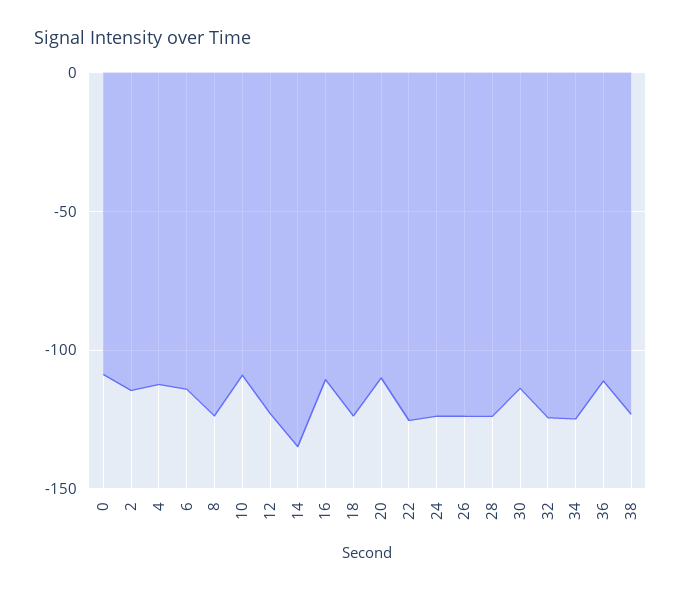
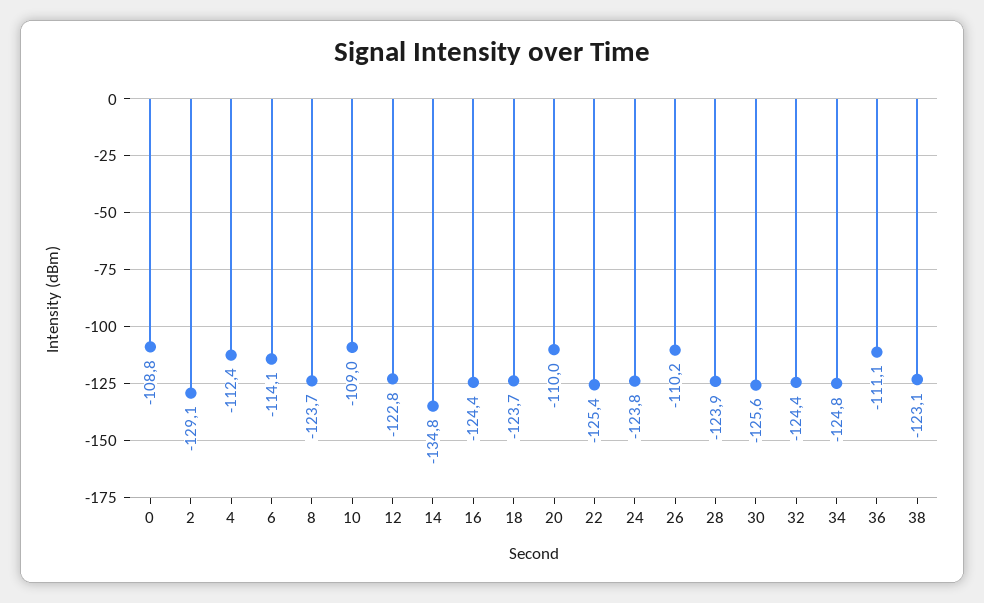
  {
    "0": -108.8,
-   "2": -115,
+   "2": -129.1,
    "4": -112.4,
    "6": -114.1,
    "8": -123.7,
    "10": -109,
    "12": -122.8,
    "14": -134.8,
-   "16": -110,
+   "16": -124.4,
    "18": -123.7,
    "20": -110,
    "22": -125.4,
    "24": -123.8,
-   "26": -125,
+   "26": -110.2,
    "28": -123.9,
-   "30": -115,
+   "30": -125.6,
    "32": -124.4,
    "34": -124.8,
    "36": -111.1,
    "38": -123.1
  }

